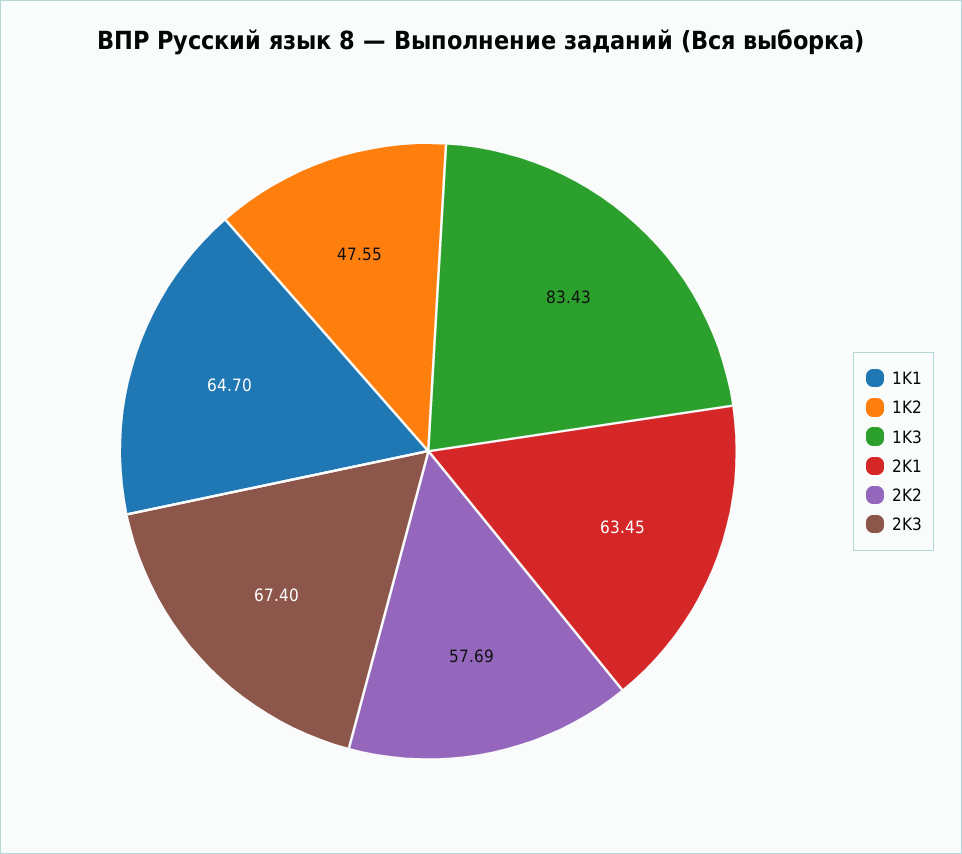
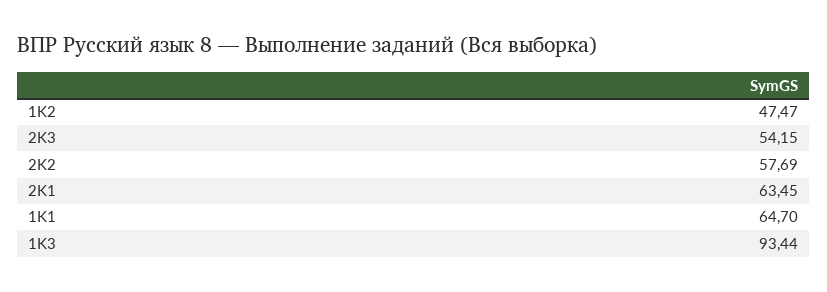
  {
    "1K1": 64.7,
-   "1K2": 47.55,
+   "1K2": 47.47,
-   "1K3": 83.43,
+   "1K3": 93.44,
    "2K1": 63.45,
    "2K2": 57.69,
-   "2K3": 67.4
+   "2K3": 54.15
  }

